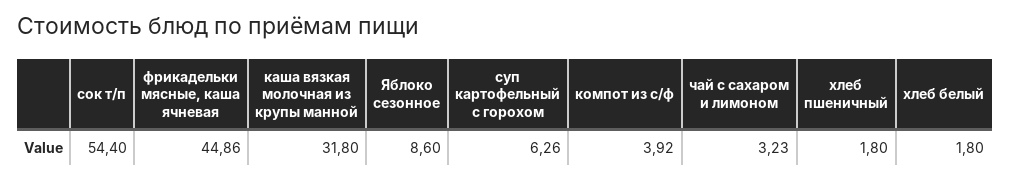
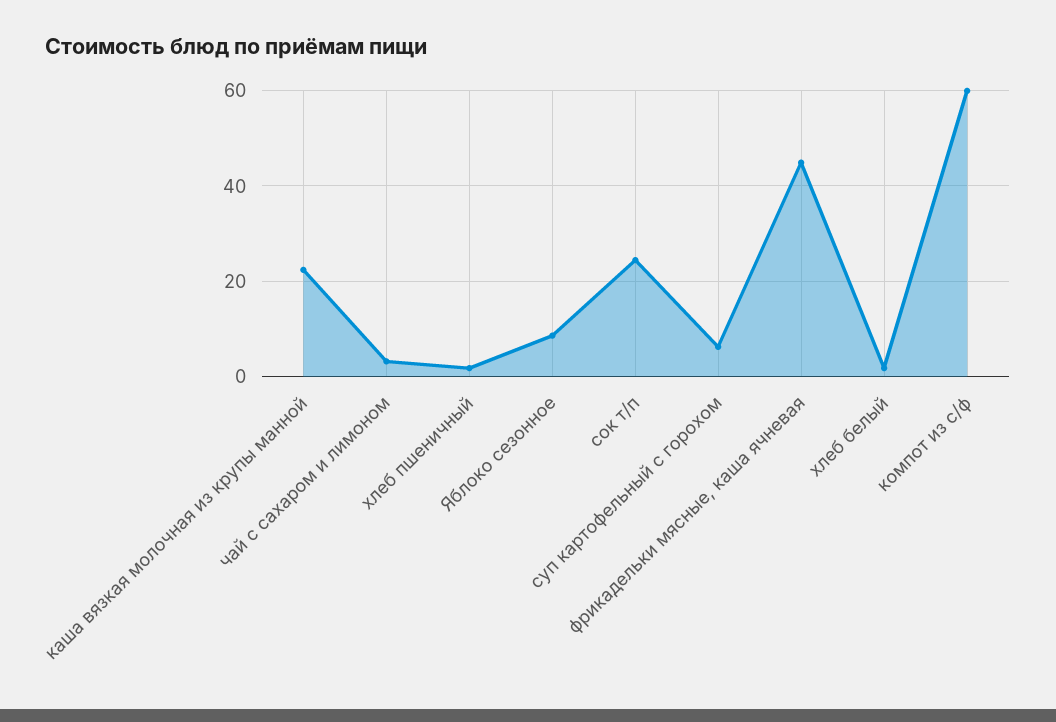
  {
-   "сок т/п": 54.4,
+   "сок т/п": 24,
    "фрикадельки мясные, каша ячневая": 44.86,
-   "каша вязкая молочная из крупы манной": 31.8,
+   "каша вязкая молочная из крупы манной": 22,
    "Яблоко сезонное": 8.6,
    "суп картофельный с горохом": 6.26,
-   "компот из с/ф": 3.92,
+   "компот из с/ф": 60,
    "чай с сахаром и лимоном": 3.23,
    "хлеб пшеничный": 1.8,
    "хлеб белый": 1.8
  }

